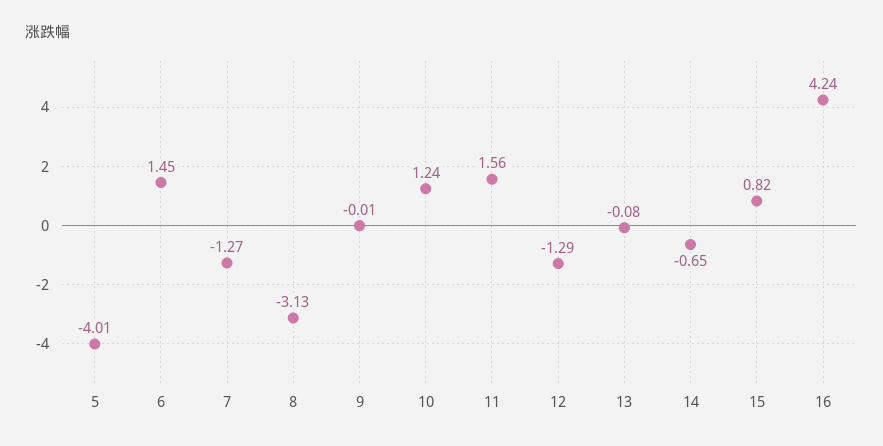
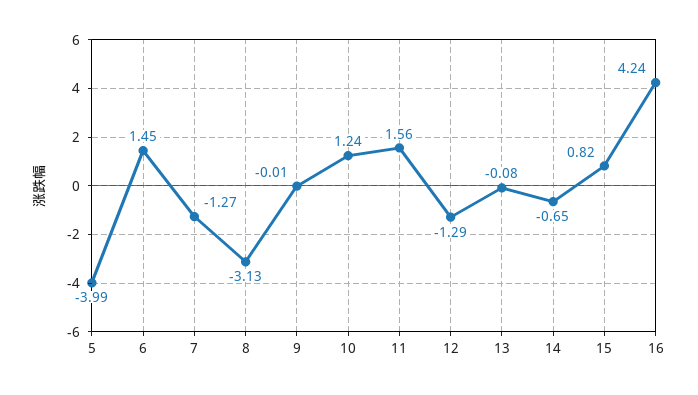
  {
-   "5": -4.01,
+   "5": -3.99,
    "6": 1.45,
    "7": -1.27,
    "8": -3.13,
    "9": -0.01,
    "10": 1.24,
    "11": 1.56,
    "12": -1.29,
    "13": -0.08,
    "14": -0.65,
    "15": 0.82,
    "16": 4.24
  }

